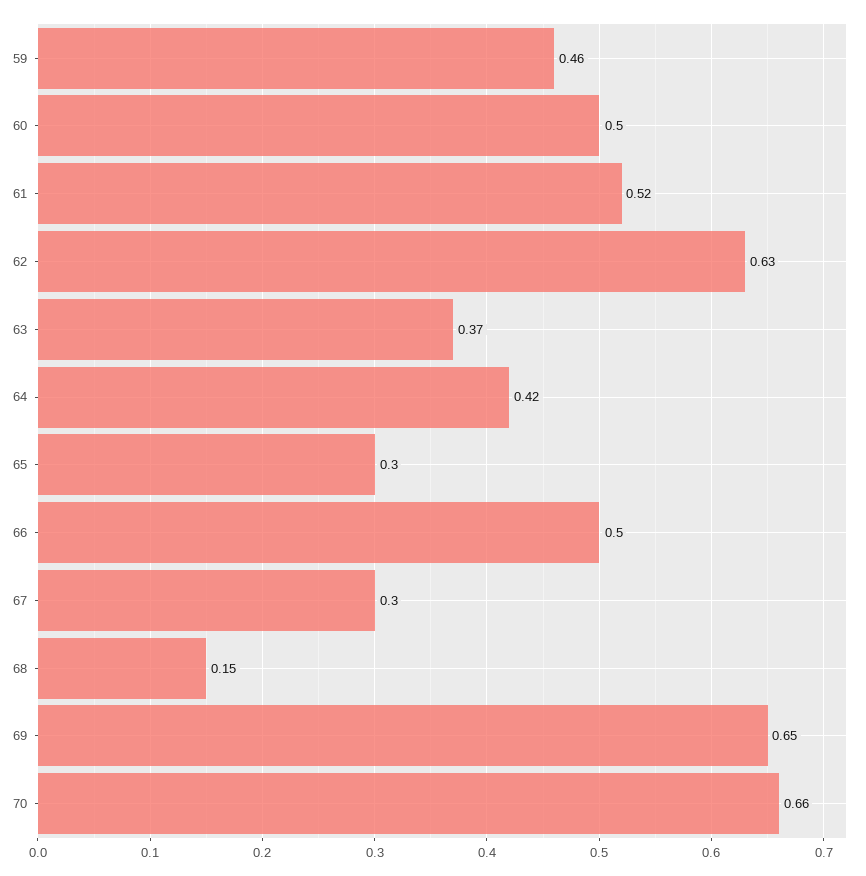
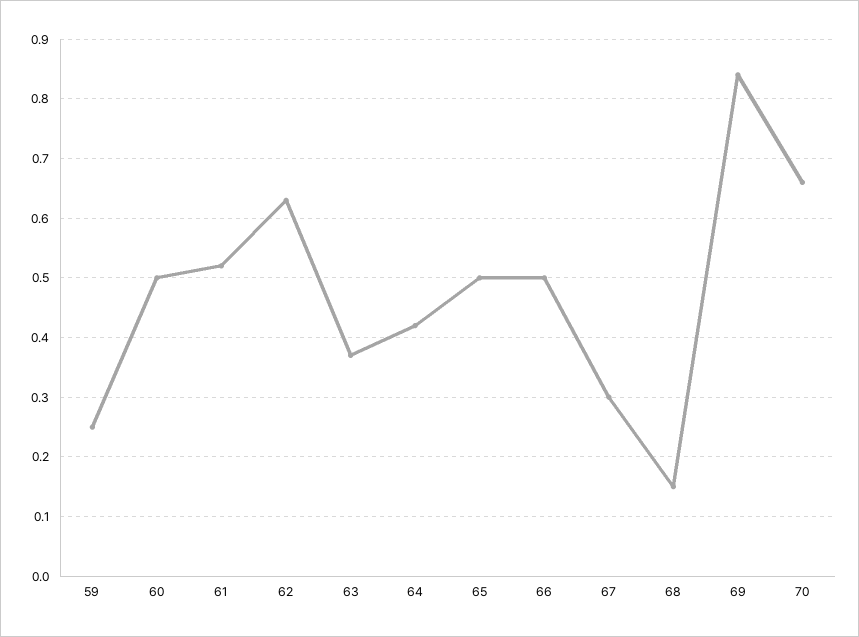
  {
-   "59": 0.46,
+   "59": 0.25,
    "60": 0.5,
    "61": 0.52,
    "62": 0.63,
    "63": 0.37,
    "64": 0.42,
-   "65": 0.3,
+   "65": 0.5,
    "66": 0.5,
    "67": 0.3,
    "68": 0.15,
-   "69": 0.65,
+   "69": 0.85,
    "70": 0.66
  }

